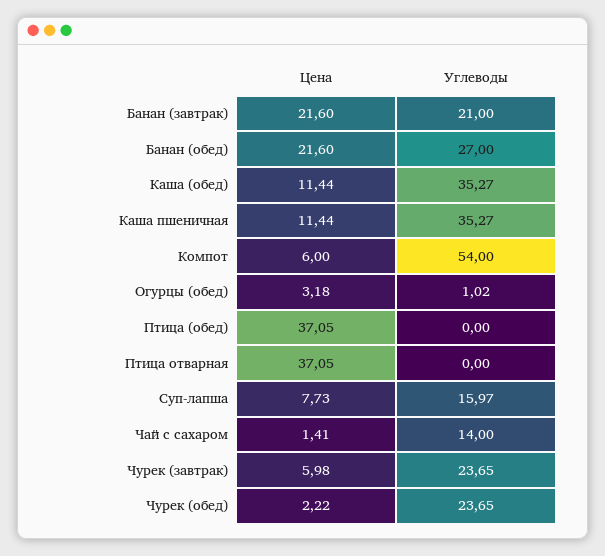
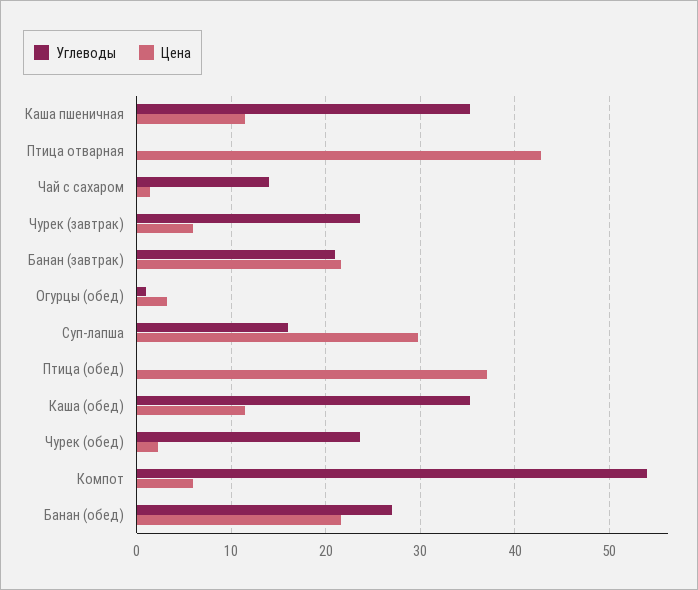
  {
    "Цена": {
      "Банан (завтрак)": 21.6,
      "Банан (обед)": 21.6,
      "Каша (обед)": 11.44,
      "Каша пшеничная": 11.44,
      "Компот": 6,
      "Огурцы (обед)": 3.18,
      "Птица (обед)": 37.05,
-     "Птица отварная": 37.05,
+     "Птица отварная": 43,
-     "Суп-лапша": 7.73,
+     "Суп-лапша": 30,
      "Чай с сахаром": 1.41,
      "Чурек (завтрак)": 5.98,
      "Чурек (обед)": 2.22
    },
    "Углеводы": {
      "Банан (завтрак)": 21,
      "Банан (обед)": 27,
      "Каша (обед)": 35.27,
      "Каша пшеничная": 35.27,
      "Компот": 54,
      "Огурцы (обед)": 1.02,
      "Птица (обед)": 0,
      "Птица отварная": 0,
      "Суп-лапша": 15.97,
      "Чай с сахаром": 14,
      "Чурек (завтрак)": 23.65,
      "Чурек (обед)": 23.65
    }
  }

